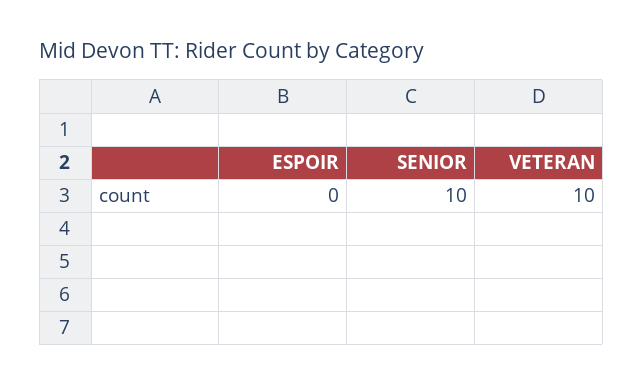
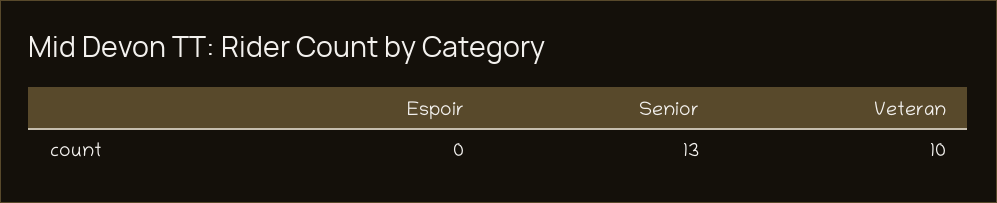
  {
    "ESPOIR": 0,
-   "SENIOR": 10,
+   "SENIOR": 13,
    "VETERAN": 10
  }

